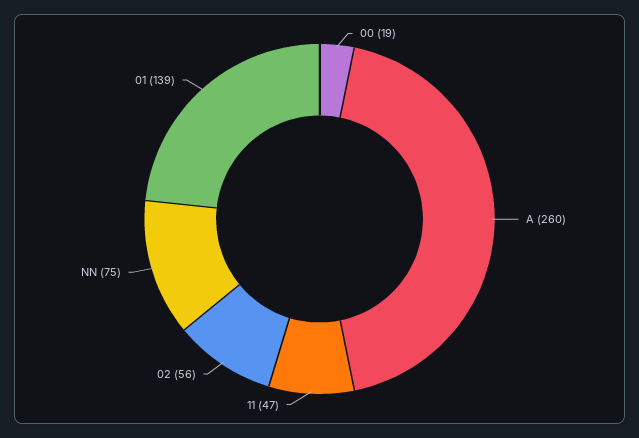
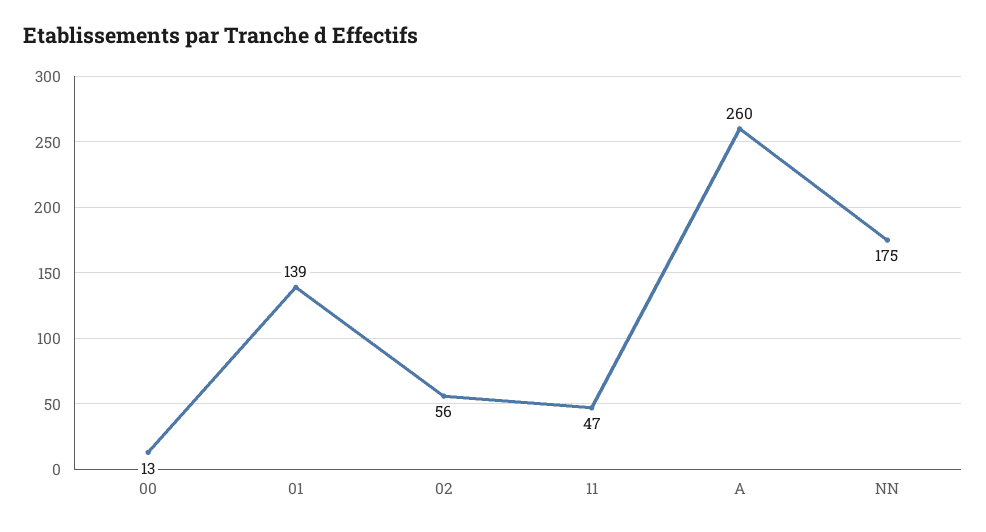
  {
-   "00": 19,
+   "00": 13,
    "A": 260,
    "11": 47,
    "02": 56,
-   "NN": 75,
+   "NN": 175,
    "01": 139
  }

